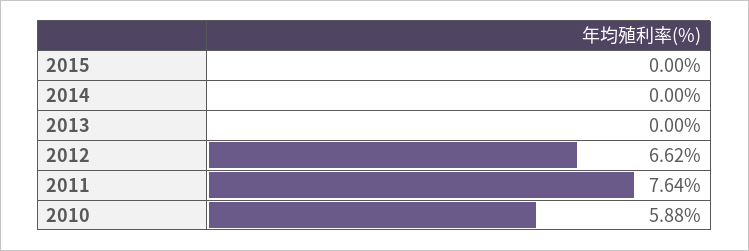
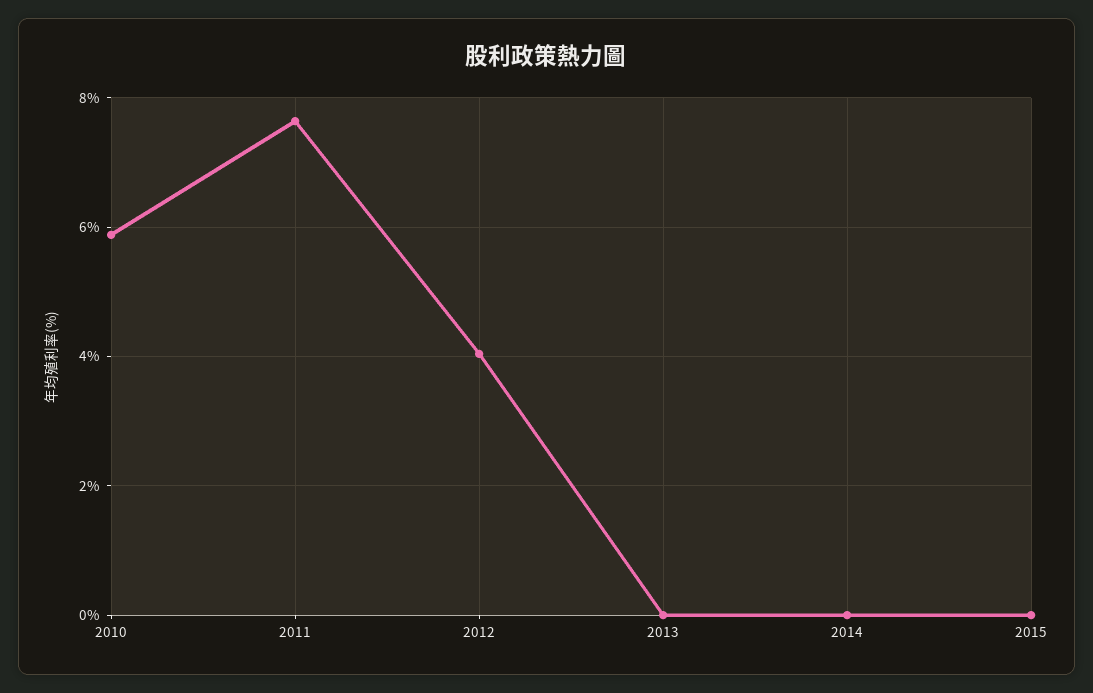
  {
    "2015": 0,
    "2014": 0,
    "2013": 0,
-   "2012": 6.62,
+   "2012": 4,
    "2011": 7.64,
    "2010": 5.88
  }

